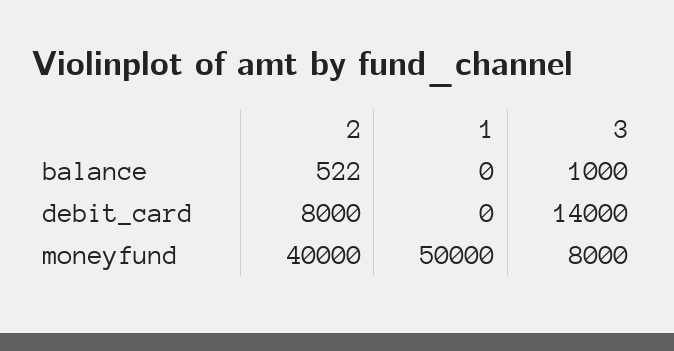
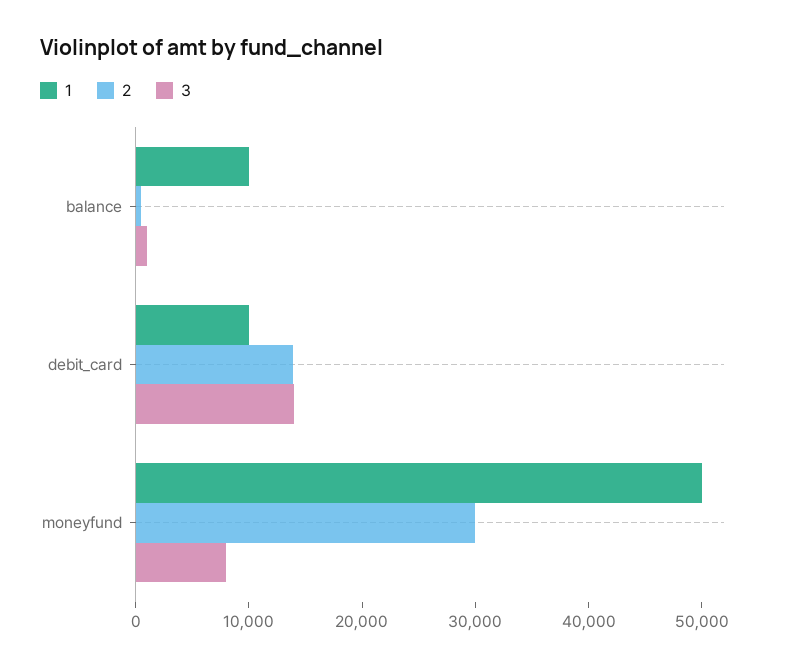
  {
    "2": {
      "balance": 522,
-     "debit_card": 8000,
+     "debit_card": 14000,
-     "moneyfund": 40000
+     "moneyfund": 30000
    },
    "1": {
-     "balance": 0,
+     "balance": 10000,
-     "debit_card": 0,
+     "debit_card": 10000,
      "moneyfund": 50000
    },
    "3": {
      "balance": 1000,
      "debit_card": 14000,
      "moneyfund": 8000
    }
  }

